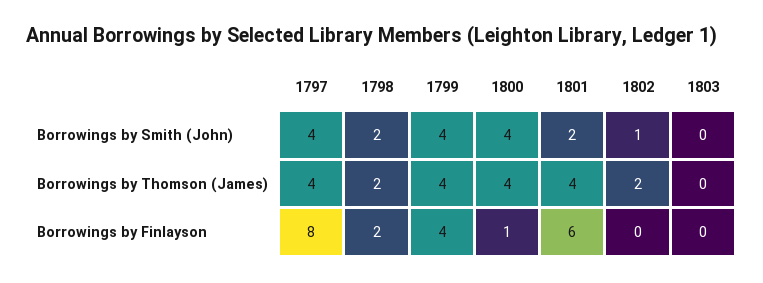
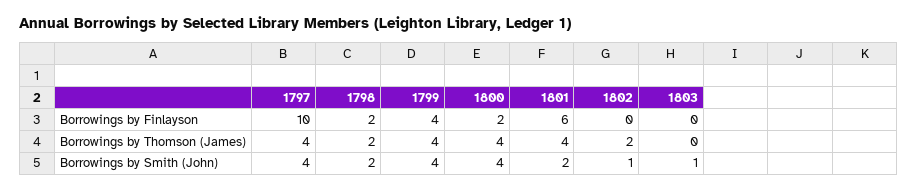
  {
    "1797": {
      "Borrowings by Smith (John)": 4,
      "Borrowings by Thomson (James)": 4,
-     "Borrowings by Finlayson": 8
+     "Borrowings by Finlayson": 10
    },
    "1798": {
      "Borrowings by Smith (John)": 2,
      "Borrowings by Thomson (James)": 2,
      "Borrowings by Finlayson": 2
    },
    "1799": {
      "Borrowings by Smith (John)": 4,
      "Borrowings by Thomson (James)": 4,
      "Borrowings by Finlayson": 4
    },
    "1800": {
      "Borrowings by Smith (John)": 4,
      "Borrowings by Thomson (James)": 4,
-     "Borrowings by Finlayson": 1
+     "Borrowings by Finlayson": 2
    },
    "1801": {
      "Borrowings by Smith (John)": 2,
      "Borrowings by Thomson (James)": 4,
      "Borrowings by Finlayson": 6
    },
    "1802": {
      "Borrowings by Smith (John)": 1,
      "Borrowings by Thomson (James)": 2,
      "Borrowings by Finlayson": 0
    },
    "1803": {
-     "Borrowings by Smith (John)": 0,
+     "Borrowings by Smith (John)": 1,
      "Borrowings by Thomson (James)": 0,
      "Borrowings by Finlayson": 0
    }
  }

